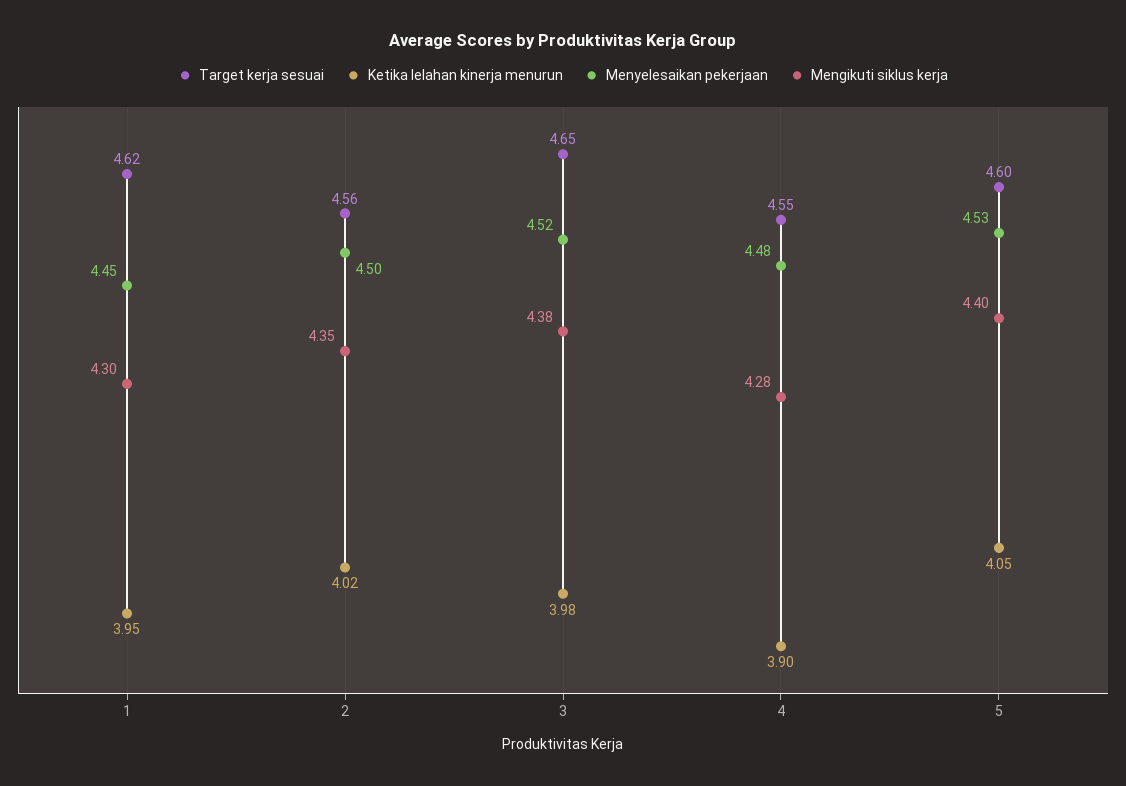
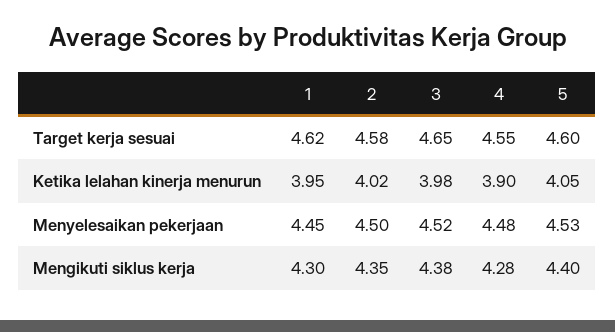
  {
    "Target kerja sesuai": {
      "1": 4.62,
-     "2": 4.56,
+     "2": 4.58,
      "3": 4.65,
      "4": 4.55,
      "5": 4.6
    },
    "Ketika lelahan kinerja menurun": {
      "1": 3.95,
      "2": 4.02,
      "3": 3.98,
      "4": 3.9,
      "5": 4.05
    },
    "Menyelesaikan pekerjaan": {
      "1": 4.45,
      "2": 4.5,
      "3": 4.52,
      "4": 4.48,
      "5": 4.53
    },
    "Mengikuti siklus kerja": {
      "1": 4.3,
      "2": 4.35,
      "3": 4.38,
      "4": 4.28,
      "5": 4.4
    }
  }

